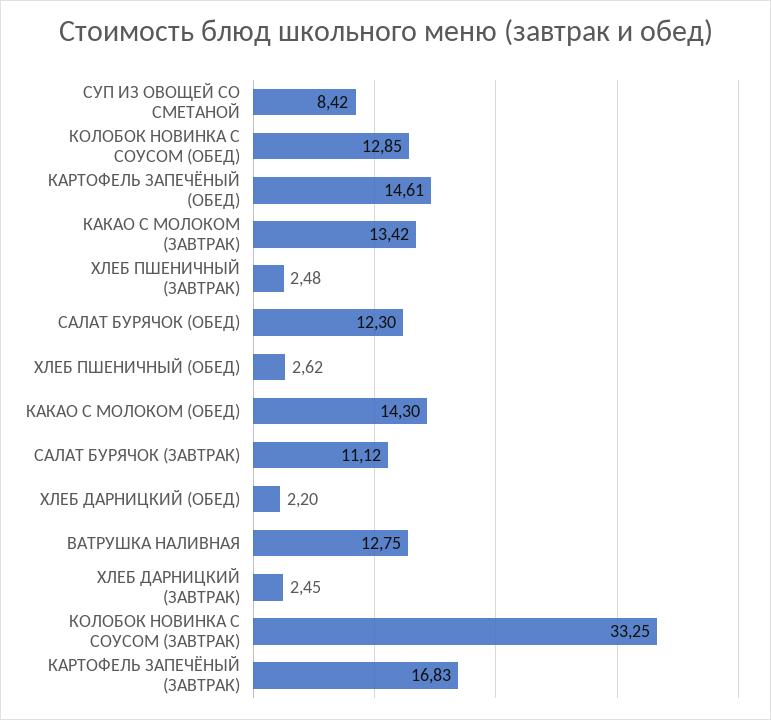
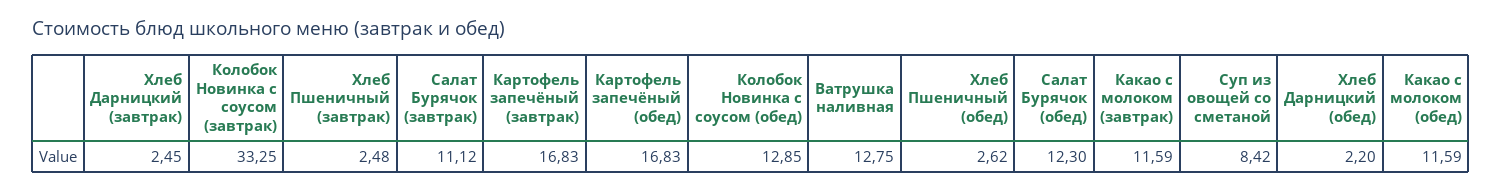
  {
    "СУП ИЗ ОВОЩЕЙ СО СМЕТАНОЙ": 8.42,
    "КОЛОБОК НОВИНКА С СОУСОМ (ОБЕД)": 12.85,
-   "КАРТОФЕЛЬ ЗАПЕЧЁНЫЙ (ОБЕД)": 14.61,
+   "КАРТОФЕЛЬ ЗАПЕЧЁНЫЙ (ОБЕД)": 16.83,
-   "КАКАО С МОЛОКОМ (ЗАВТРАК)": 13.42,
+   "КАКАО С МОЛОКОМ (ЗАВТРАК)": 11.59,
    "ХЛЕБ ПШЕНИЧНЫЙ (ЗАВТРАК)": 2.48,
    "САЛАТ БУРЯЧОК (ОБЕД)": 12.3,
    "ХЛЕБ ПШЕНИЧНЫЙ (ОБЕД)": 2.62,
-   "КАКАО С МОЛОКОМ (ОБЕД)": 14.3,
+   "КАКАО С МОЛОКОМ (ОБЕД)": 11.59,
    "САЛАТ БУРЯЧОК (ЗАВТРАК)": 11.12,
    "ХЛЕБ ДАРНИЦКИЙ (ОБЕД)": 2.2,
    "ВАТРУШКА НАЛИВНАЯ": 12.75,
    "ХЛЕБ ДАРНИЦКИЙ (ЗАВТРАК)": 2.45,
    "КОЛОБОК НОВИНКА С СОУСОМ (ЗАВТРАК)": 33.25,
    "КАРТОФЕЛЬ ЗАПЕЧЁНЫЙ (ЗАВТРАК)": 16.83
  }

